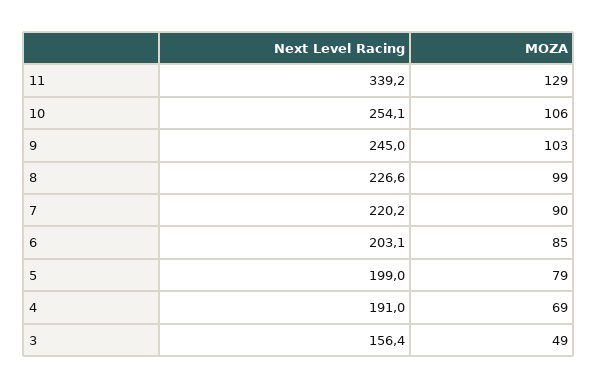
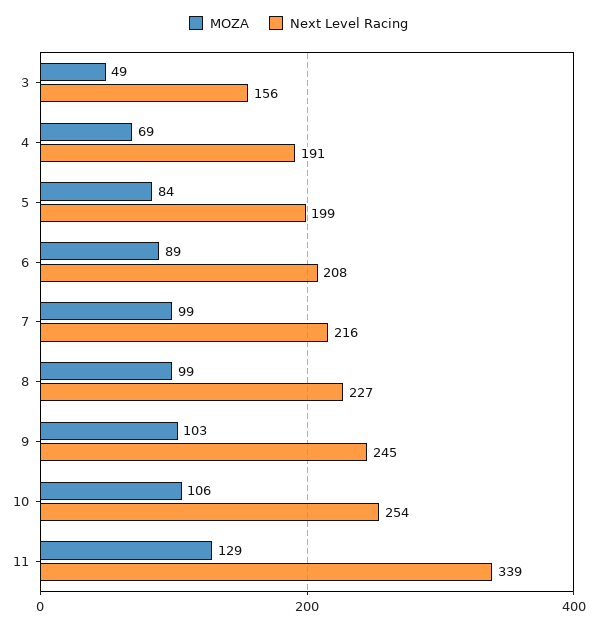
  {
    "Next Level Racing": {
      "11": 339.2,
      "10": 254.1,
      "9": 245,
      "8": 226.6,
-     "7": 220.2,
+     "7": 216,
-     "6": 203.1,
+     "6": 208,
      "5": 199,
      "4": 191,
      "3": 156.4
    },
    "MOZA": {
      "11": 129,
      "10": 106,
      "9": 103,
      "8": 99,
-     "7": 90,
+     "7": 99,
-     "6": 85,
+     "6": 89,
-     "5": 79,
+     "5": 84,
      "4": 69,
      "3": 49
    }
  }

